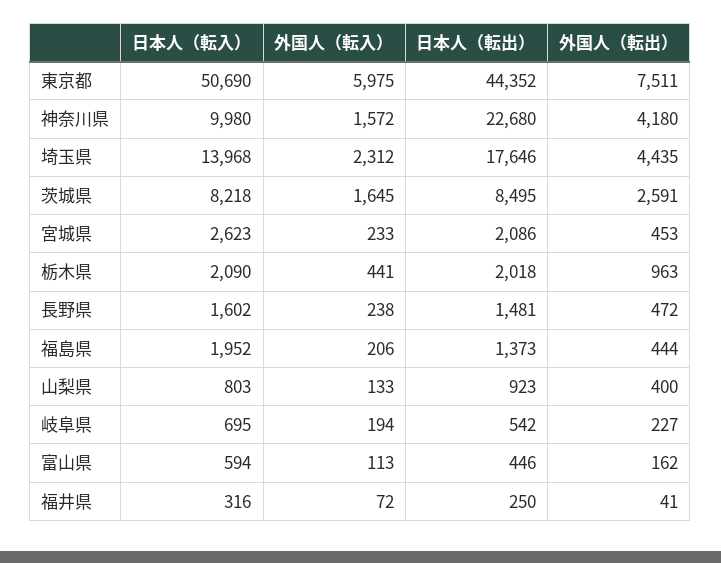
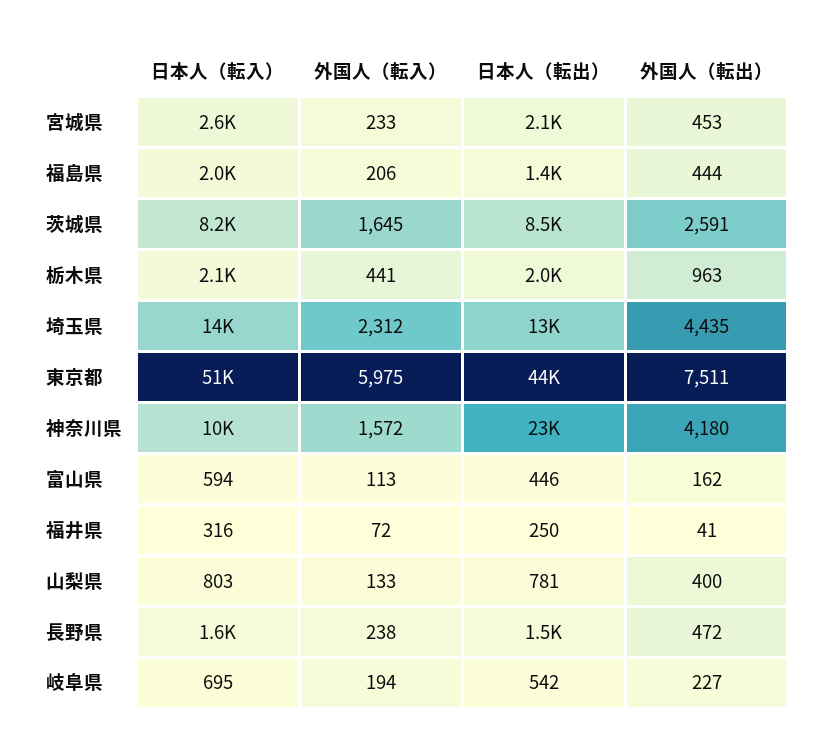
  {
    "日本人（転入）": {
      "東京都": 50690,
      "神奈川県": 9980,
      "埼玉県": 13968,
      "茨城県": 8218,
      "宮城県": 2623,
      "栃木県": 2090,
      "長野県": 1602,
      "福島県": 1952,
      "山梨県": 803,
      "岐阜県": 695,
      "富山県": 594,
      "福井県": 316
    },
    "外国人（転入）": {
      "東京都": 5975,
      "神奈川県": 1572,
      "埼玉県": 2312,
      "茨城県": 1645,
      "宮城県": 233,
      "栃木県": 441,
      "長野県": 238,
      "福島県": 206,
      "山梨県": 133,
      "岐阜県": 194,
      "富山県": 113,
      "福井県": 72
    },
    "日本人（転出）": {
      "東京都": 44352,
      "神奈川県": 22680,
-     "埼玉県": 17646,
+     "埼玉県": 13000,
      "茨城県": 8495,
      "宮城県": 2086,
      "栃木県": 2018,
      "長野県": 1481,
      "福島県": 1373,
-     "山梨県": 923,
+     "山梨県": 781,
      "岐阜県": 542,
      "富山県": 446,
      "福井県": 250
    },
    "外国人（転出）": {
      "東京都": 7511,
      "神奈川県": 4180,
      "埼玉県": 4435,
      "茨城県": 2591,
      "宮城県": 453,
      "栃木県": 963,
      "長野県": 472,
      "福島県": 444,
      "山梨県": 400,
      "岐阜県": 227,
      "富山県": 162,
      "福井県": 41
    }
  }

